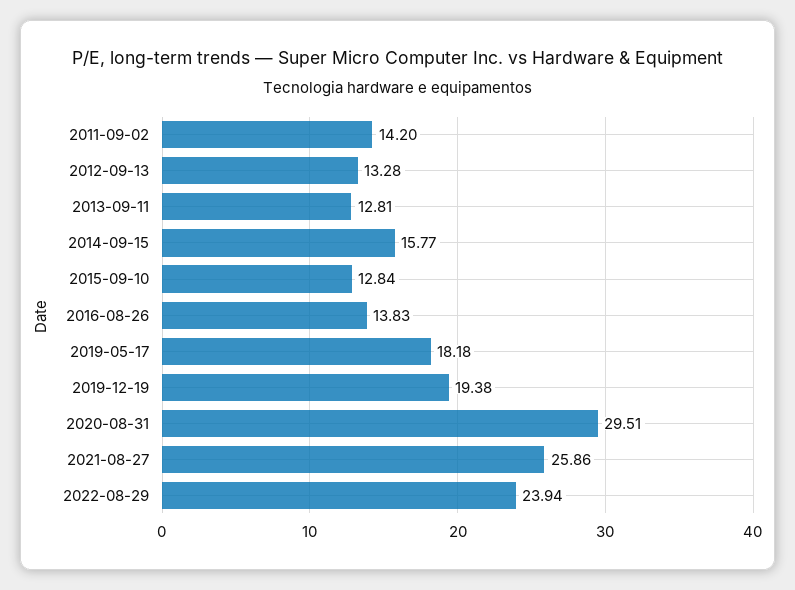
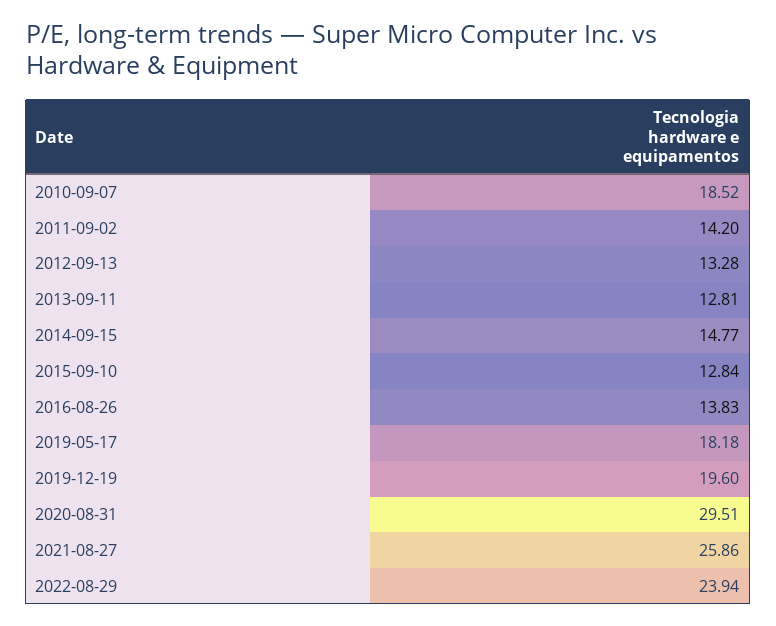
  {
    "2011-09-02": 14.2,
    "2012-09-13": 13.28,
    "2013-09-11": 12.81,
-   "2014-09-15": 15.77,
+   "2014-09-15": 14.77,
    "2015-09-10": 12.84,
    "2016-08-26": 13.83,
    "2019-05-17": 18.18,
-   "2019-12-19": 19.38,
+   "2019-12-19": 19.6,
    "2020-08-31": 29.51,
    "2021-08-27": 25.86,
-   "2022-08-29": 23.94
+   "2022-08-29": 23.94,
+   "2010-09-07": 18.52
  }

